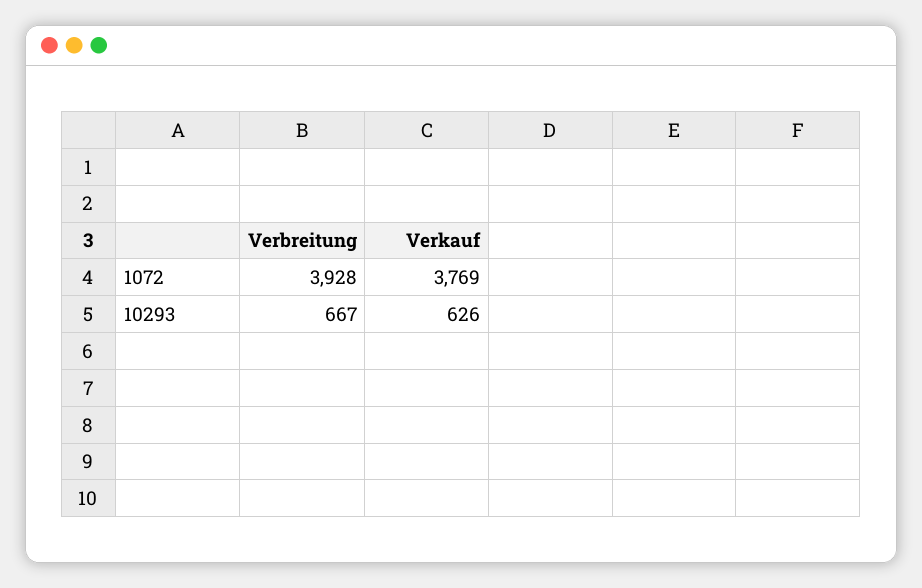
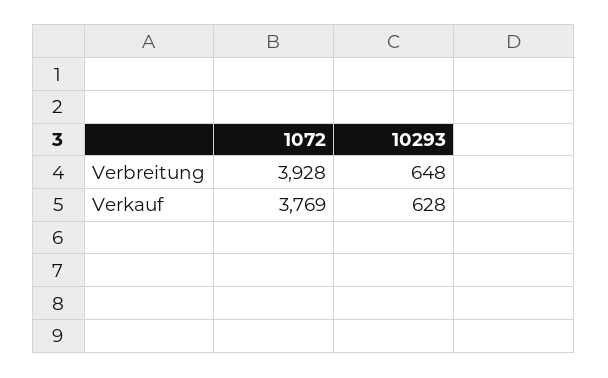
  {
    "Verbreitung": {
      "1072": 3928,
-     "10293": 667
+     "10293": 648
    },
    "Verkauf": {
      "1072": 3769,
-     "10293": 626
+     "10293": 628
    }
  }

